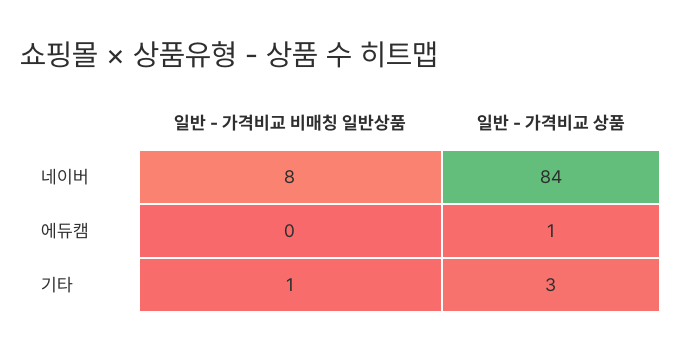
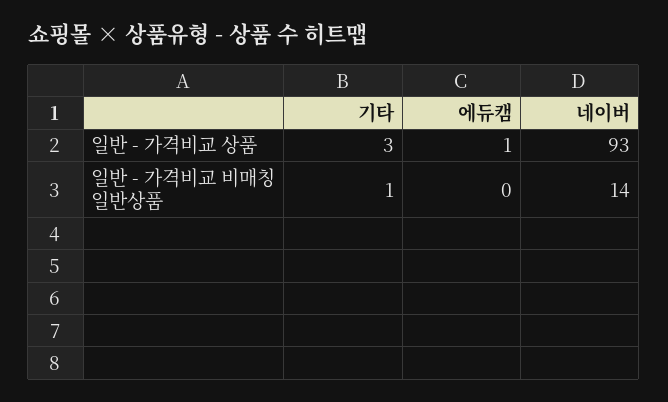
  {
    "일반 - 가격비교 비매칭 일반상품": {
-     "네이버": 8,
+     "네이버": 14,
      "에듀캠": 0,
      "기타": 1
    },
    "일반 - 가격비교 상품": {
-     "네이버": 84,
+     "네이버": 93,
      "에듀캠": 1,
      "기타": 3
    }
  }

